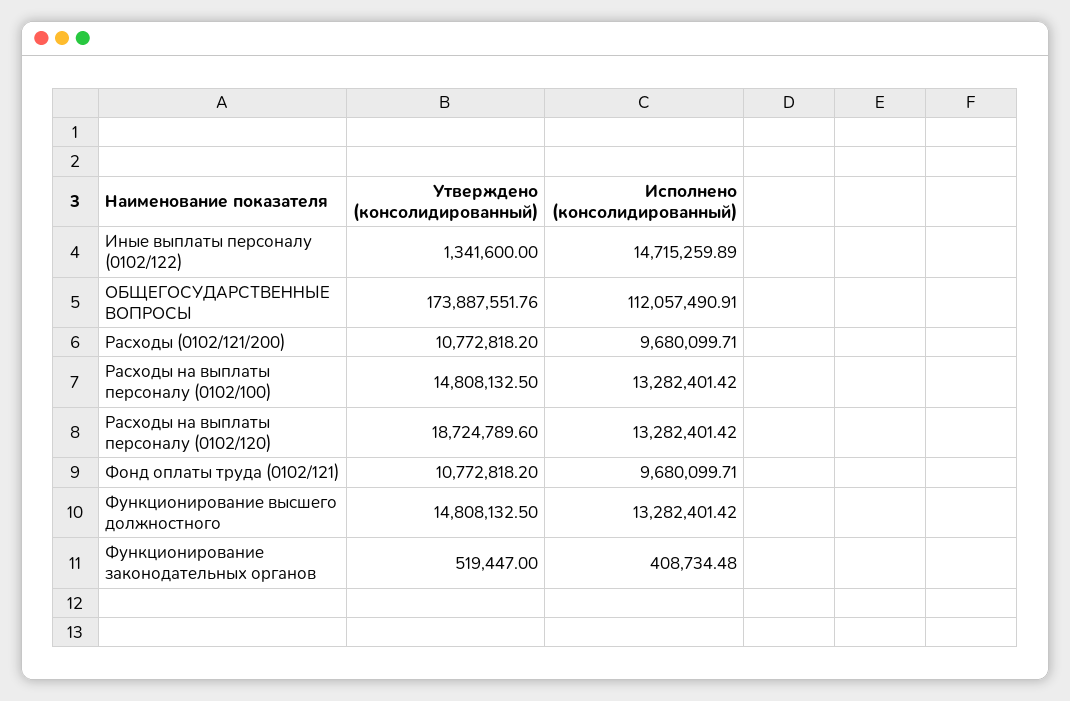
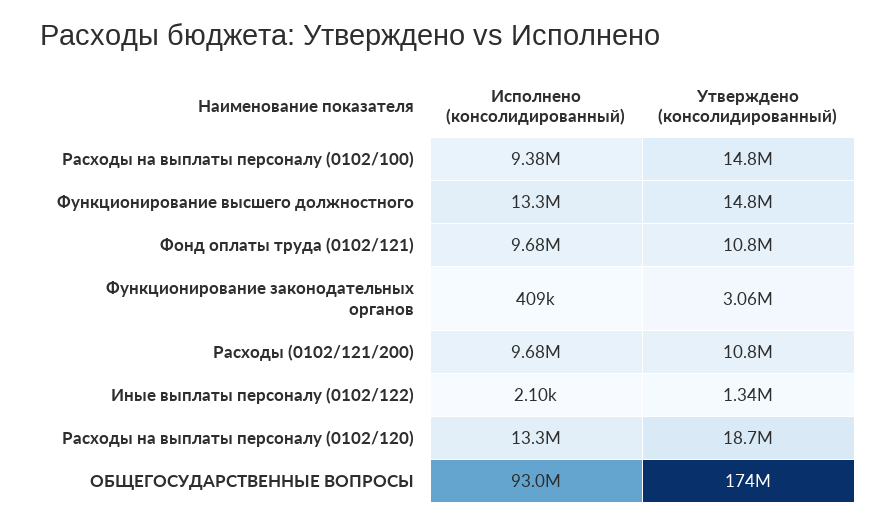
  {
    "Утверждено (консолидированный)": {
      "Иные выплаты персоналу (0102/122)": 1341600,
      "ОБЩЕГОСУДАРСТВЕННЫЕ ВОПРОСЫ": 173887551.76,
      "Расходы (0102/121/200)": 10772818.2,
      "Расходы на выплаты персоналу (0102/100)": 14808132.5,
      "Расходы на выплаты персоналу (0102/120)": 18724789.6,
      "Фонд оплаты труда (0102/121)": 10772818.2,
      "Функционирование высшего должностного": 14808132.5,
-     "Функционирование законодательных органов": 519447
+     "Функционирование законодательных органов": 3060000
    },
    "Исполнено (консолидированный)": {
-     "Иные выплаты персоналу (0102/122)": 14715259.89,
+     "Иные выплаты персоналу (0102/122)": 2100,
-     "ОБЩЕГОСУДАРСТВЕННЫЕ ВОПРОСЫ": 112057490.91,
+     "ОБЩЕГОСУДАРСТВЕННЫЕ ВОПРОСЫ": 93000000,
      "Расходы (0102/121/200)": 9680099.71,
-     "Расходы на выплаты персоналу (0102/100)": 13282401.42,
+     "Расходы на выплаты персоналу (0102/100)": 9380000,
      "Расходы на выплаты персоналу (0102/120)": 13282401.42,
      "Фонд оплаты труда (0102/121)": 9680099.71,
      "Функционирование высшего должностного": 13282401.42,
      "Функционирование законодательных органов": 408734.48
    }
  }

